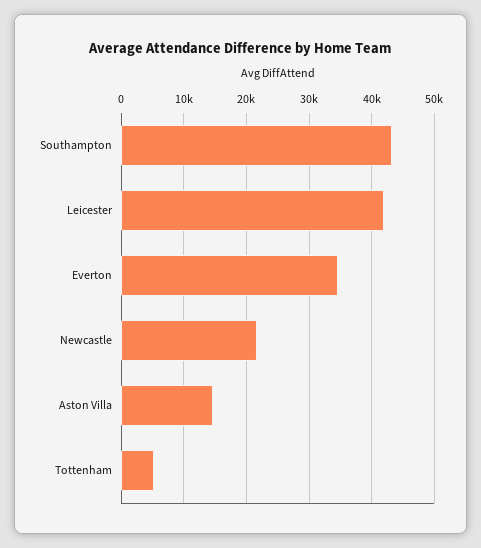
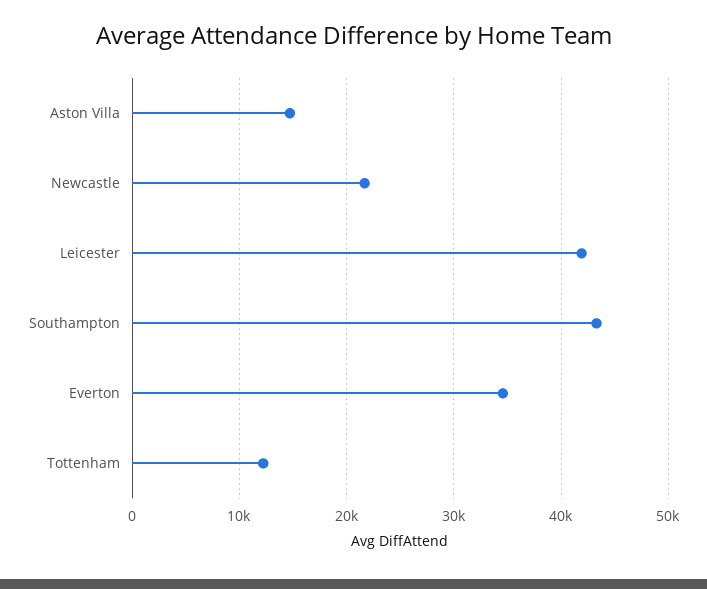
  {
    "Southampton": 43000,
    "Leicester": 42000,
    "Everton": 35000,
    "Newcastle": 22000,
    "Aston Villa": 15000,
-   "Tottenham": 5000
+   "Tottenham": 12000
  }

